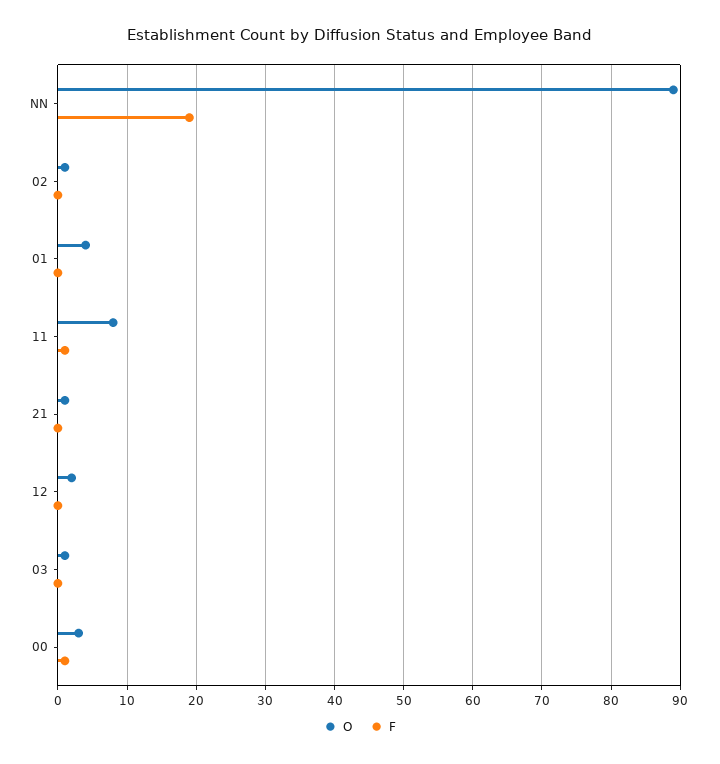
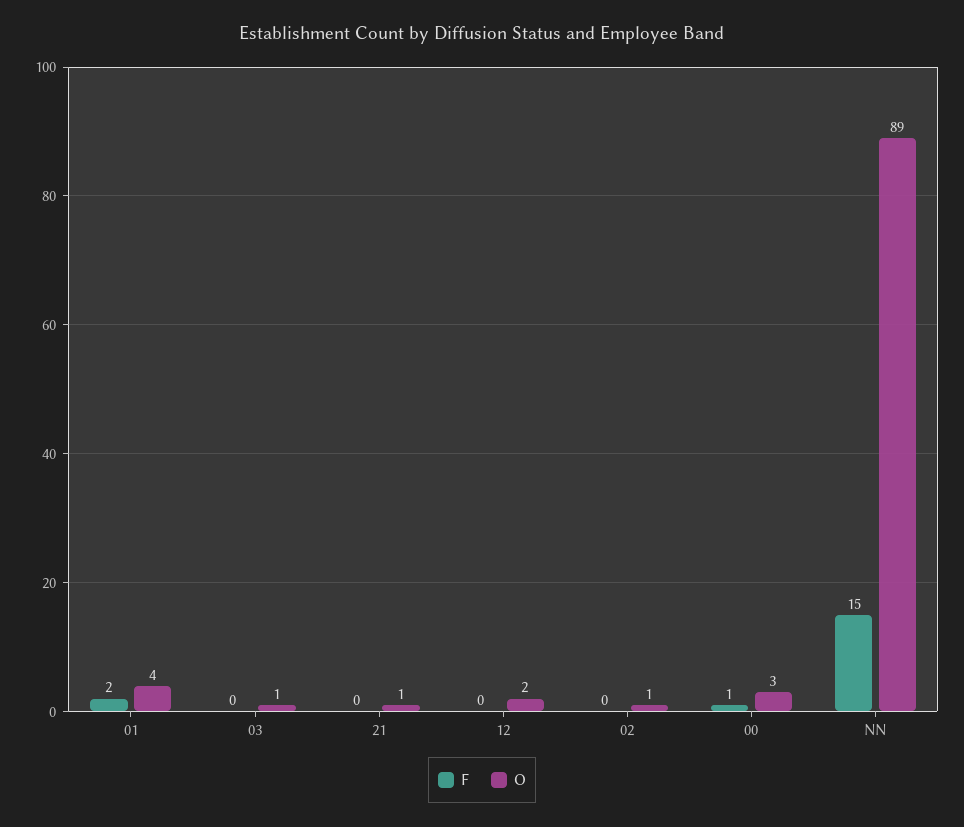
  {
    "O": {
      "NN": 89,
      "02": 1,
      "01": 4,
-     "11": 8,
      "21": 1,
      "12": 2,
      "03": 1,
      "00": 3
    },
    "F": {
-     "NN": 19,
+     "NN": 15,
      "02": 0,
-     "01": 0,
+     "01": 2,
-     "11": 1,
      "21": 0,
      "12": 0,
      "03": 0,
      "00": 1
    }
  }

